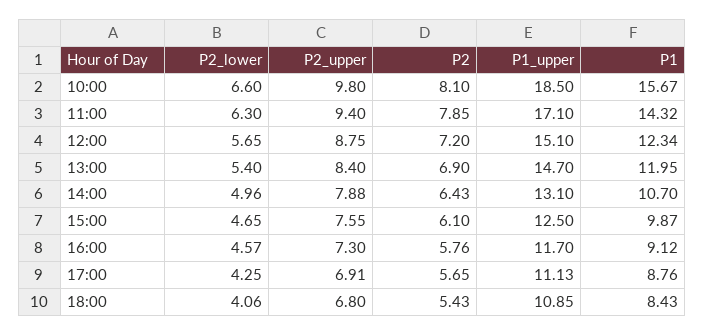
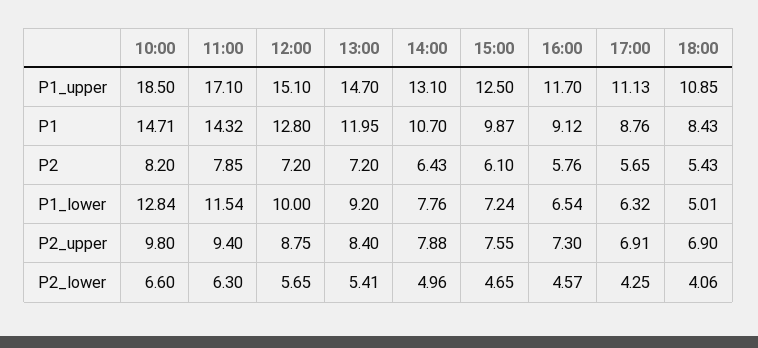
  {
    "P2_lower": {
      "10:00": 6.6,
      "11:00": 6.3,
      "12:00": 5.65,
-     "13:00": 5.4,
+     "13:00": 5.41,
      "14:00": 4.96,
      "15:00": 4.65,
      "16:00": 4.57,
      "17:00": 4.25,
      "18:00": 4.06
    },
    "P2_upper": {
      "10:00": 9.8,
      "11:00": 9.4,
      "12:00": 8.75,
      "13:00": 8.4,
      "14:00": 7.88,
      "15:00": 7.55,
      "16:00": 7.3,
      "17:00": 6.91,
-     "18:00": 6.8
+     "18:00": 6.9
    },
    "P2": {
-     "10:00": 8.1,
+     "10:00": 8.2,
      "11:00": 7.85,
      "12:00": 7.2,
-     "13:00": 6.9,
+     "13:00": 7.2,
      "14:00": 6.43,
      "15:00": 6.1,
      "16:00": 5.76,
      "17:00": 5.65,
      "18:00": 5.43
    },
    "P1_upper": {
      "10:00": 18.5,
      "11:00": 17.1,
      "12:00": 15.1,
      "13:00": 14.7,
      "14:00": 13.1,
      "15:00": 12.5,
      "16:00": 11.7,
      "17:00": 11.13,
      "18:00": 10.85
    },
    "P1": {
-     "10:00": 15.67,
+     "10:00": 14.71,
      "11:00": 14.32,
-     "12:00": 12.34,
+     "12:00": 12.8,
      "13:00": 11.95,
      "14:00": 10.7,
      "15:00": 9.87,
      "16:00": 9.12,
      "17:00": 8.76,
      "18:00": 8.43
-   }
+   },
+   "P1_lower": {
+     "10:00": 12.84,
+     "11:00": 11.54,
+     "12:00": 10,
+     "13:00": 9.2,
+     "14:00": 7.76,
+     "15:00": 7.24,
+     "16:00": 6.54,
+     "17:00": 6.32,
+     "18:00": 5.01
+   }
  }

